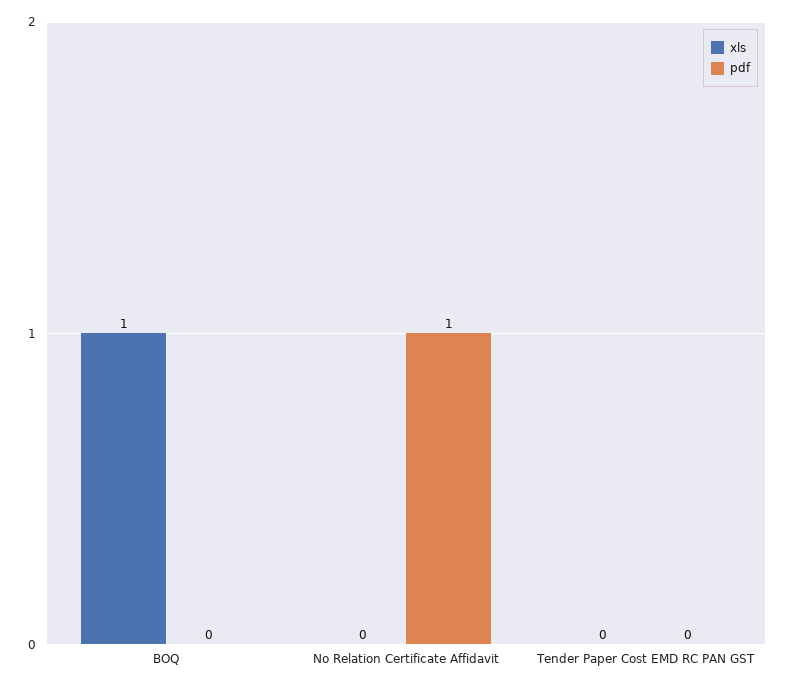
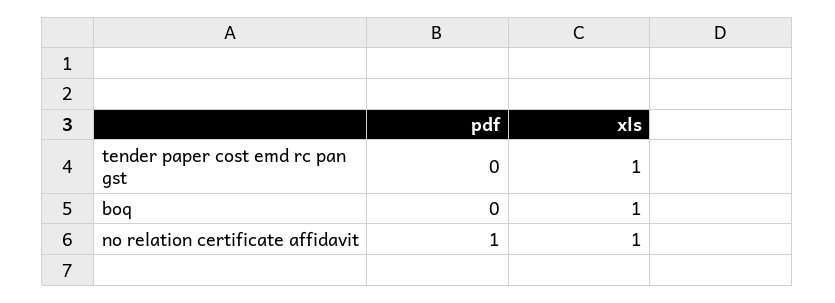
  {
    "xls": {
      "BOQ": 1,
-     "No Relation Certificate Affidavit": 0,
+     "No Relation Certificate Affidavit": 1,
-     "Tender Paper Cost EMD RC PAN GST": 0
+     "Tender Paper Cost EMD RC PAN GST": 1
    },
    "pdf": {
      "BOQ": 0,
      "No Relation Certificate Affidavit": 1,
      "Tender Paper Cost EMD RC PAN GST": 0
    }
  }

